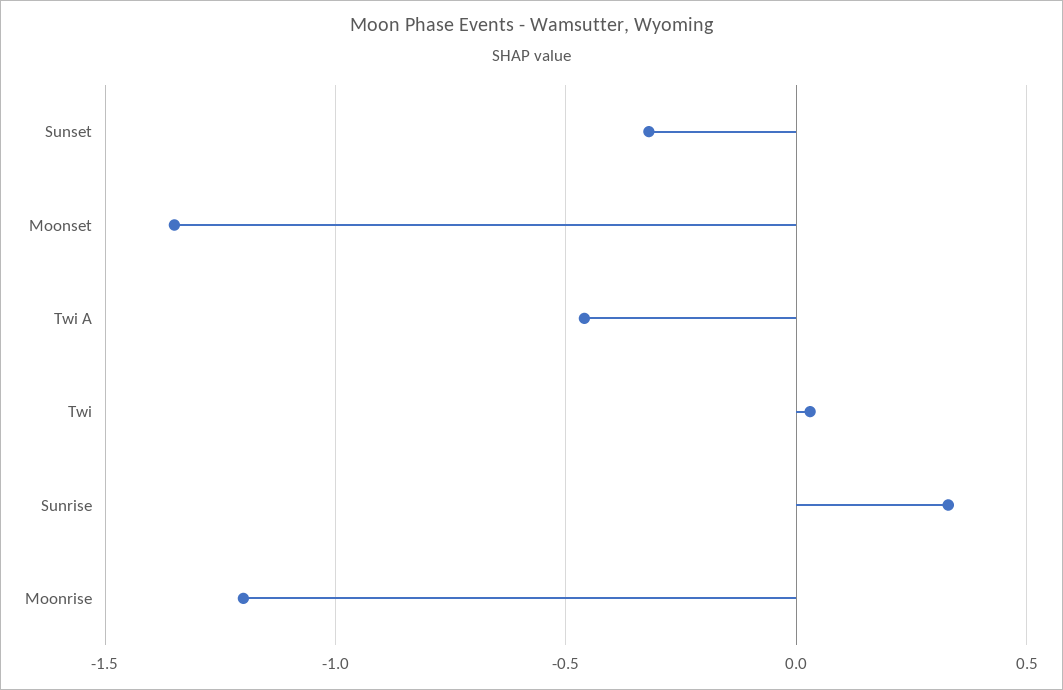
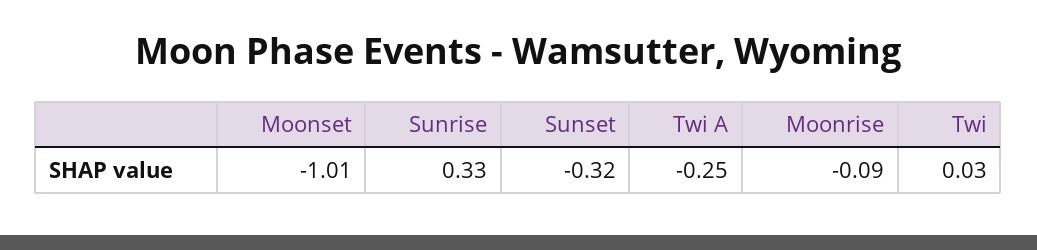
  {
    "Sunset": -0.32,
-   "Moonset": -1.35,
+   "Moonset": -1.01,
-   "Twi A": -0.45,
+   "Twi A": -0.25,
    "Twi": 0.03,
    "Sunrise": 0.33,
-   "Moonrise": -1.2
+   "Moonrise": -0.09
  }

